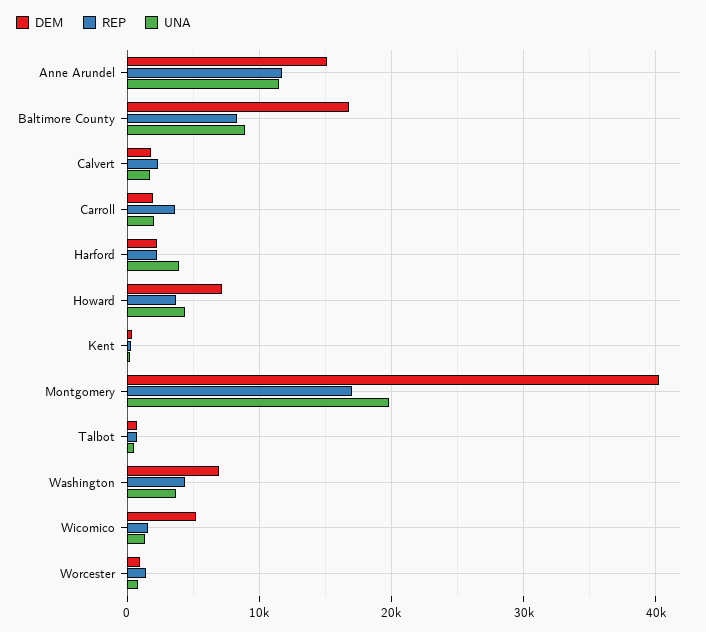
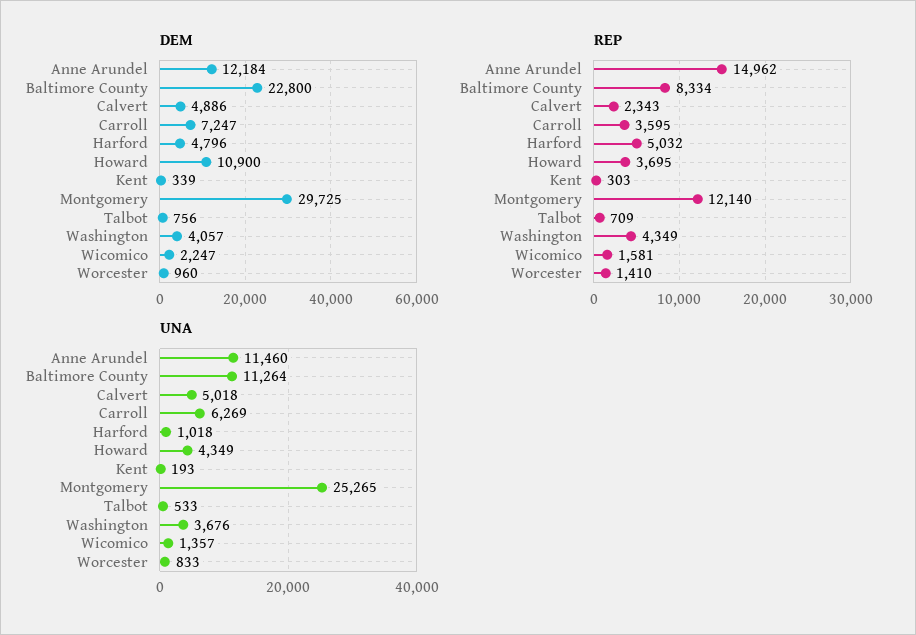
  {
    "DEM": {
-     "Anne Arundel": 15000,
+     "Anne Arundel": 12184,
-     "Baltimore County": 17000,
+     "Baltimore County": 22800,
-     "Calvert": 2000,
+     "Calvert": 4886,
-     "Carroll": 2000,
+     "Carroll": 7247,
-     "Harford": 2000,
+     "Harford": 4796,
-     "Howard": 7000,
+     "Howard": 10900,
      "Kent": 339,
-     "Montgomery": 40000,
+     "Montgomery": 29725,
      "Talbot": 756,
-     "Washington": 7000,
+     "Washington": 4057,
-     "Wicomico": 5000,
+     "Wicomico": 2247,
      "Worcester": 960
    },
    "REP": {
-     "Anne Arundel": 12000,
+     "Anne Arundel": 14962,
      "Baltimore County": 8334,
      "Calvert": 2343,
      "Carroll": 3595,
-     "Harford": 2000,
+     "Harford": 5032,
      "Howard": 3695,
      "Kent": 303,
-     "Montgomery": 17000,
+     "Montgomery": 12140,
      "Talbot": 709,
      "Washington": 4349,
      "Wicomico": 1581,
      "Worcester": 1410
    },
    "UNA": {
      "Anne Arundel": 11460,
-     "Baltimore County": 9000,
+     "Baltimore County": 11264,
-     "Calvert": 2000,
+     "Calvert": 5018,
-     "Carroll": 2000,
+     "Carroll": 6269,
-     "Harford": 4000,
+     "Harford": 1018,
      "Howard": 4349,
      "Kent": 193,
-     "Montgomery": 20000,
+     "Montgomery": 25265,
      "Talbot": 533,
      "Washington": 3676,
      "Wicomico": 1357,
      "Worcester": 833
    }
  }

